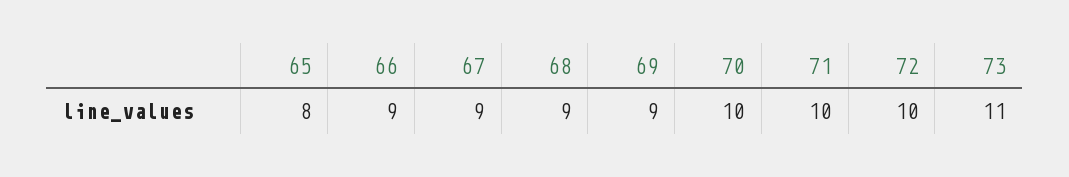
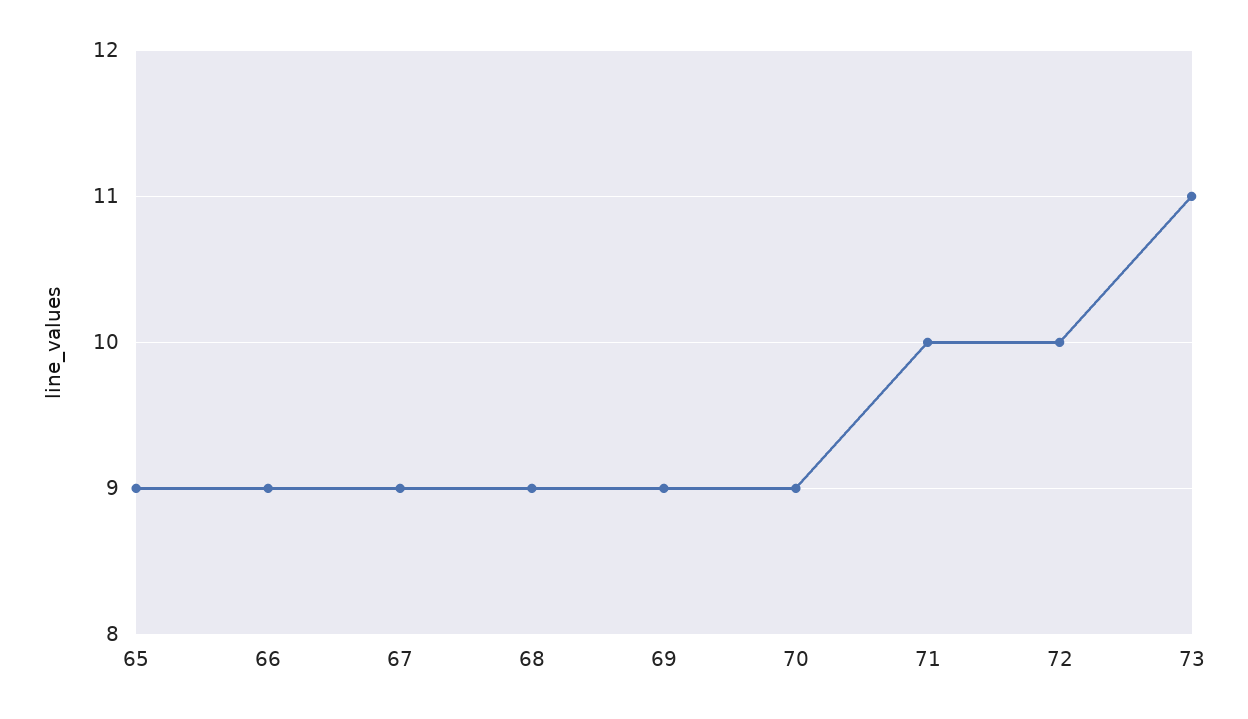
  {
-   "65": 8,
+   "65": 9,
    "66": 9,
    "67": 9,
    "68": 9,
    "69": 9,
-   "70": 10,
+   "70": 9,
    "71": 10,
    "72": 10,
    "73": 11
  }

